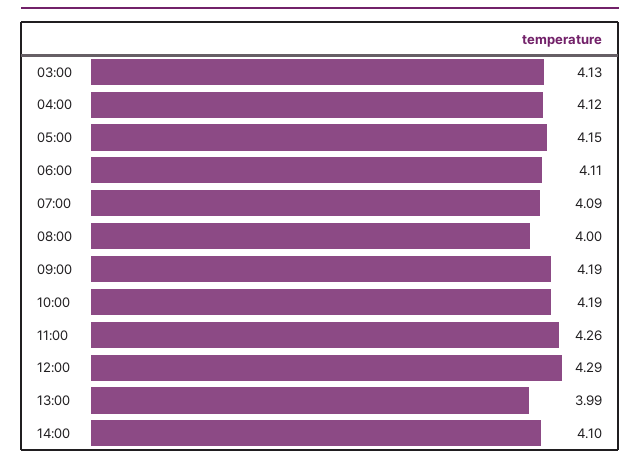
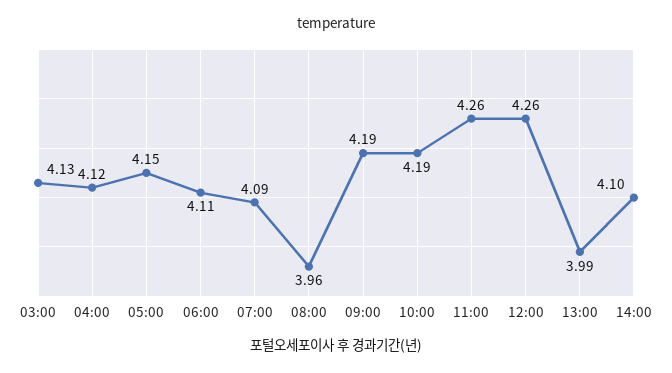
  {
    "03:00": 4.13,
    "04:00": 4.12,
    "05:00": 4.15,
    "06:00": 4.11,
    "07:00": 4.09,
-   "08:00": 4,
+   "08:00": 3.96,
    "09:00": 4.19,
    "10:00": 4.19,
    "11:00": 4.26,
-   "12:00": 4.29,
+   "12:00": 4.26,
    "13:00": 3.99,
    "14:00": 4.1
  }

